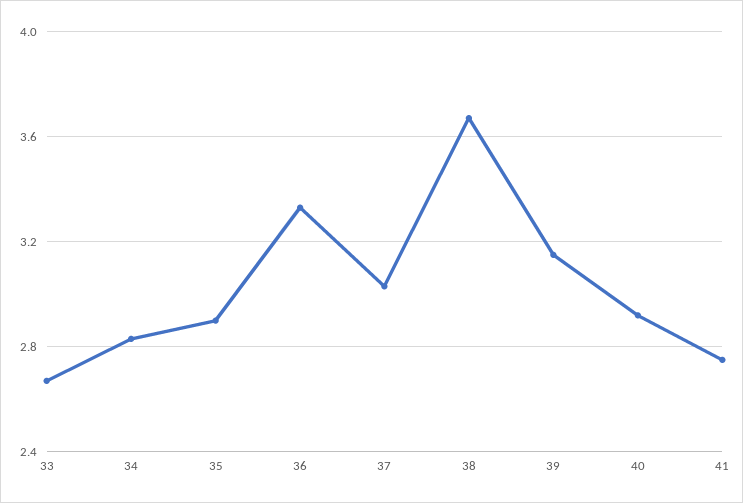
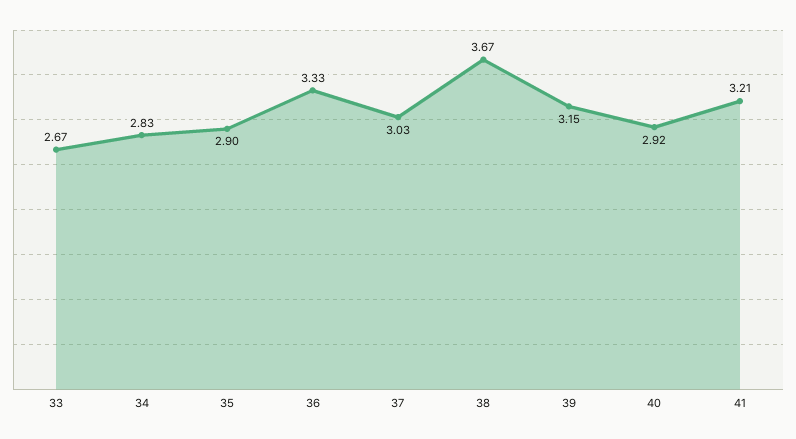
  {
    "33": 2.67,
    "34": 2.83,
    "35": 2.9,
    "36": 3.33,
    "37": 3.03,
    "38": 3.67,
    "39": 3.15,
    "40": 2.92,
-   "41": 2.75
+   "41": 3.21
  }

